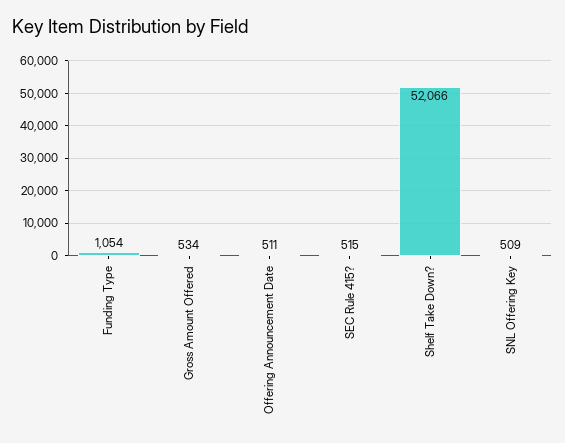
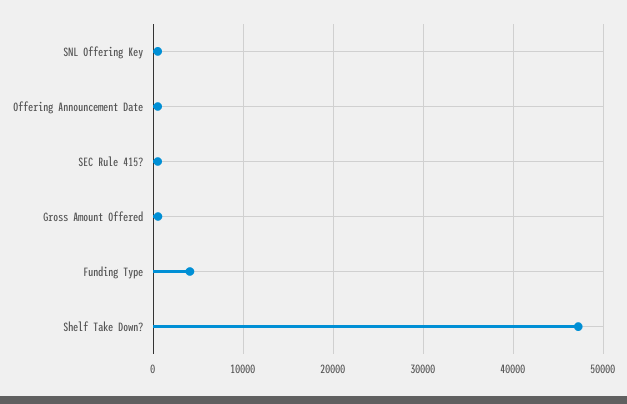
  {
-   "Funding Type": 1054,
+   "Funding Type": 4000,
    "Gross Amount Offered": 534,
    "Offering Announcement Date": 511,
    "SEC Rule 415?": 515,
-   "Shelf Take Down?": 52066,
+   "Shelf Take Down?": 47000,
    "SNL Offering Key": 509
  }

